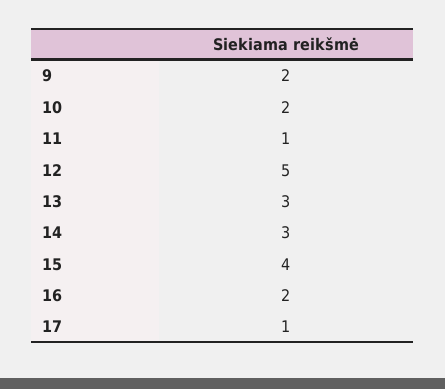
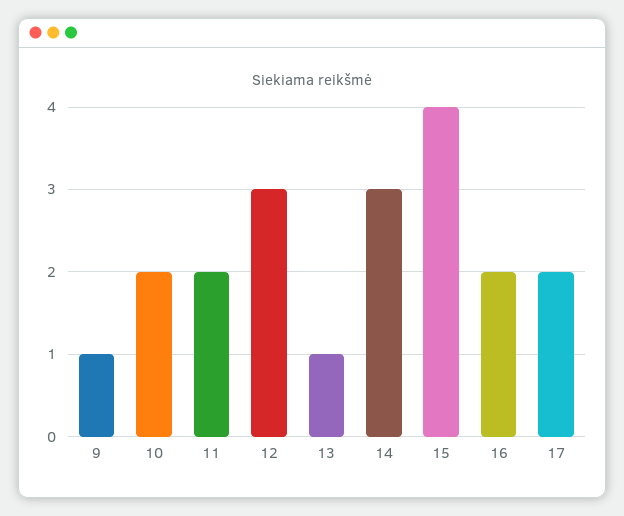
  {
-   "9": 2,
+   "9": 1,
    "10": 2,
-   "11": 1,
+   "11": 2,
-   "12": 5,
+   "12": 3,
-   "13": 3,
+   "13": 1,
    "14": 3,
    "15": 4,
    "16": 2,
-   "17": 1
+   "17": 2
  }

